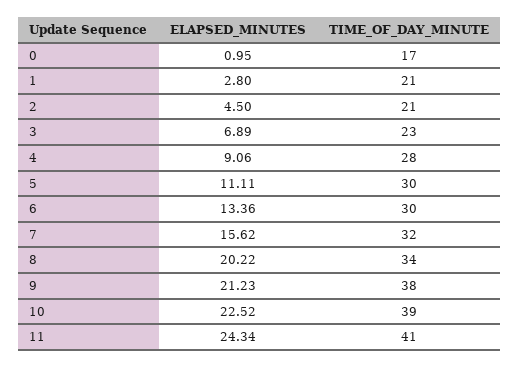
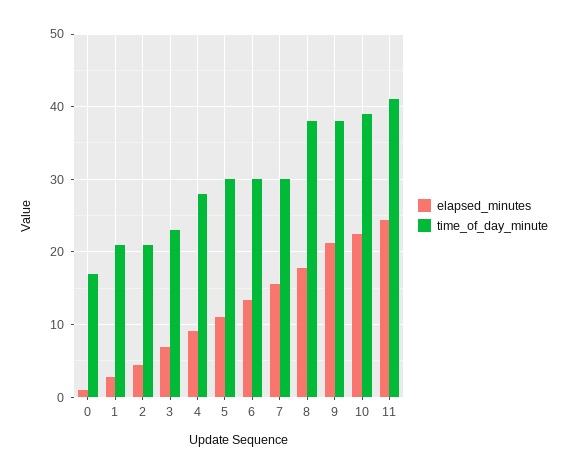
  {
    "ELAPSED_MINUTES": {
      "0": 0.95,
      "1": 2.8,
      "2": 4.5,
      "3": 6.89,
      "4": 9.06,
      "5": 11.11,
      "6": 13.36,
      "7": 15.62,
-     "8": 20.22,
+     "8": 18,
      "9": 21.23,
      "10": 22.52,
      "11": 24.34
    },
    "TIME_OF_DAY_MINUTE": {
      "0": 17,
      "1": 21,
      "2": 21,
      "3": 23,
      "4": 28,
      "5": 30,
      "6": 30,
-     "7": 32,
+     "7": 30,
-     "8": 34,
+     "8": 38,
      "9": 38,
      "10": 39,
      "11": 41
    }
  }

